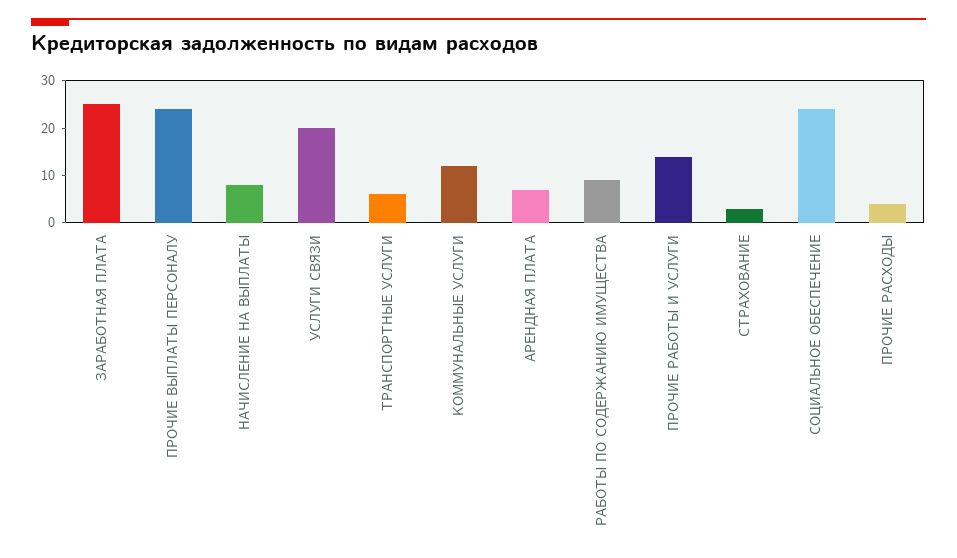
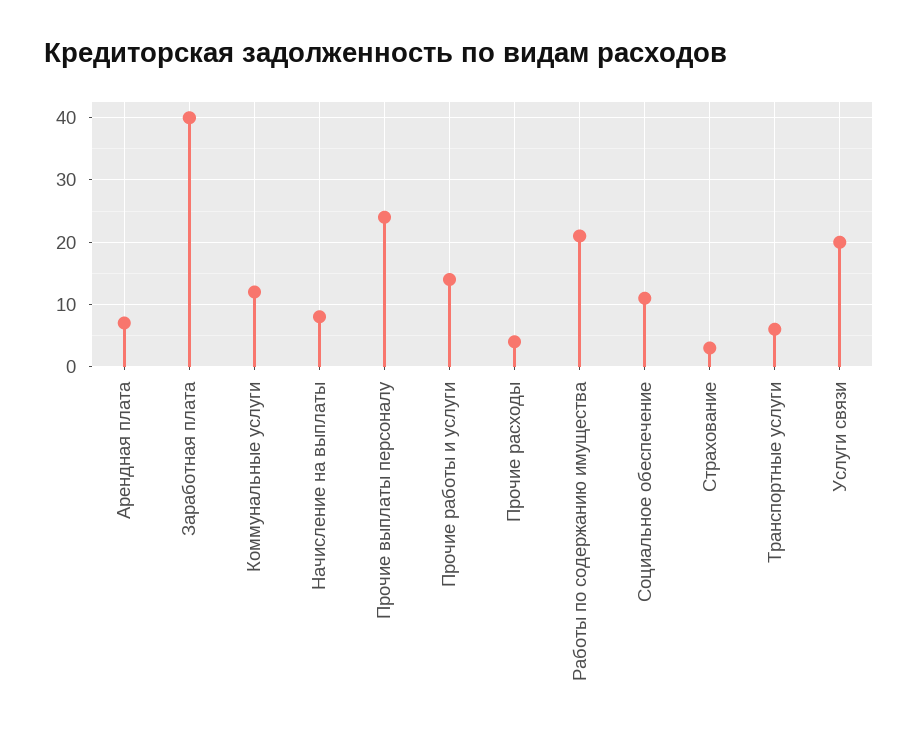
  {
-   "ЗАРАБОТНАЯ ПЛАТА": 25,
+   "ЗАРАБОТНАЯ ПЛАТА": 40,
    "ПРОЧИЕ ВЫПЛАТЫ ПЕРСОНАЛУ": 24,
    "НАЧИСЛЕНИЕ НА ВЫПЛАТЫ": 8,
    "УСЛУГИ СВЯЗИ": 20,
    "ТРАНСПОРТНЫЕ УСЛУГИ": 6,
    "КОММУНАЛЬНЫЕ УСЛУГИ": 12,
    "АРЕНДНАЯ ПЛАТА": 7,
-   "РАБОТЫ ПО СОДЕРЖАНИЮ ИМУЩЕСТВА": 10,
+   "РАБОТЫ ПО СОДЕРЖАНИЮ ИМУЩЕСТВА": 21,
    "ПРОЧИЕ РАБОТЫ И УСЛУГИ": 14,
    "СТРАХОВАНИЕ": 3,
-   "СОЦИАЛЬНОЕ ОБЕСПЕЧЕНИЕ": 25,
+   "СОЦИАЛЬНОЕ ОБЕСПЕЧЕНИЕ": 11,
    "ПРОЧИЕ РАСХОДЫ": 4
  }

